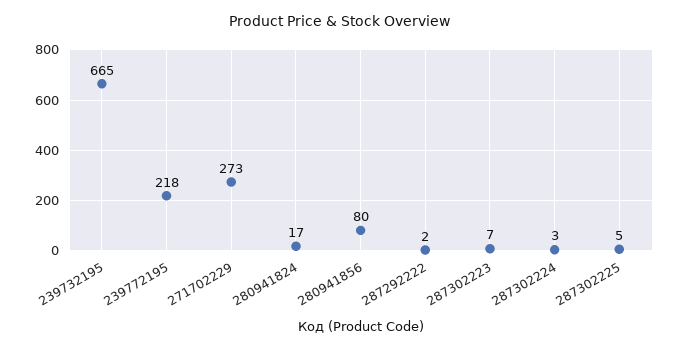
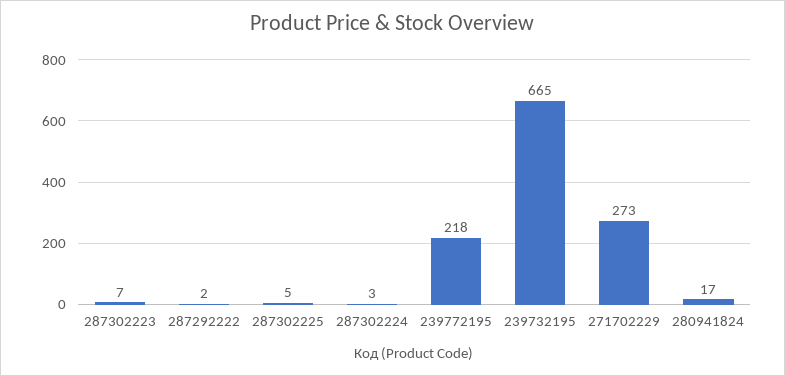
  {
    "239732195": 665,
    "239772195": 218,
    "271702229": 273,
    "280941824": 17,
-   "280941856": 80,
    "287292222": 2,
    "287302223": 7,
    "287302224": 3,
    "287302225": 5
  }

